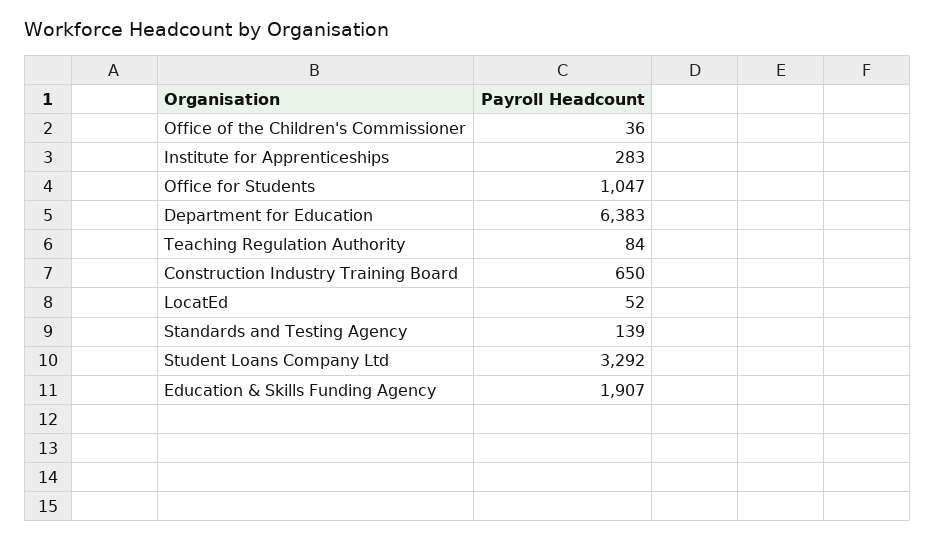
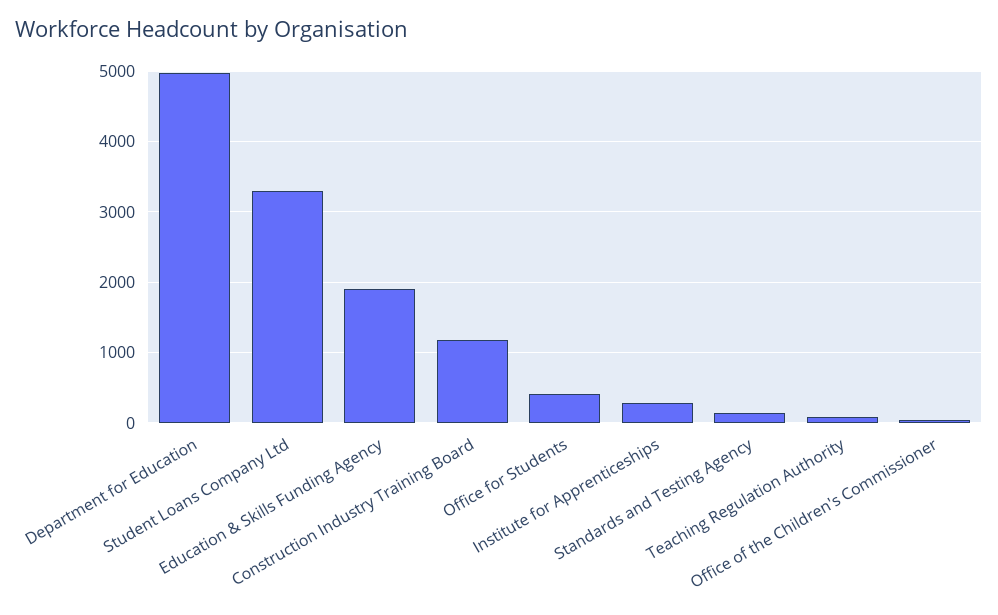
  {
    "Office of the Children's Commissioner": 36,
    "Institute for Apprenticeships": 283,
-   "Office for Students": 1047,
+   "Office for Students": 400,
-   "Department for Education": 6383,
+   "Department for Education": 5000,
    "Teaching Regulation Authority": 84,
-   "Construction Industry Training Board": 650,
+   "Construction Industry Training Board": 1200,
-   "LocatEd": 52,
    "Standards and Testing Agency": 139,
    "Student Loans Company Ltd": 3292,
    "Education & Skills Funding Agency": 1907
  }

